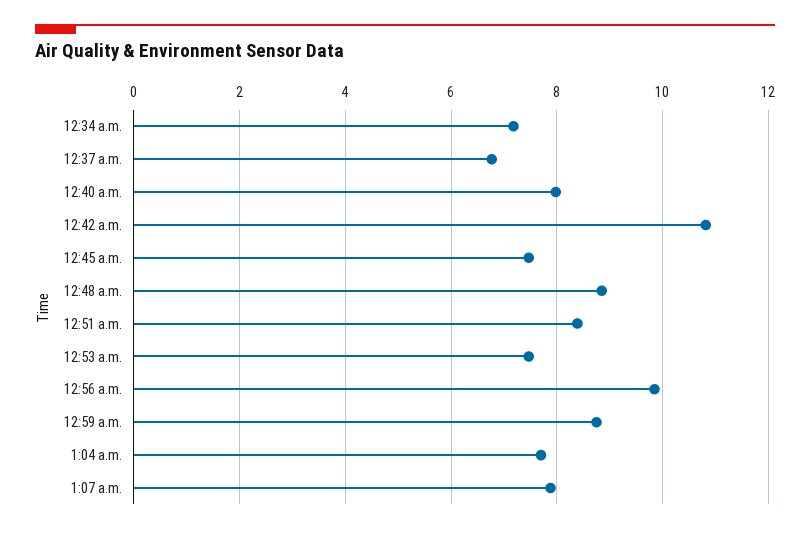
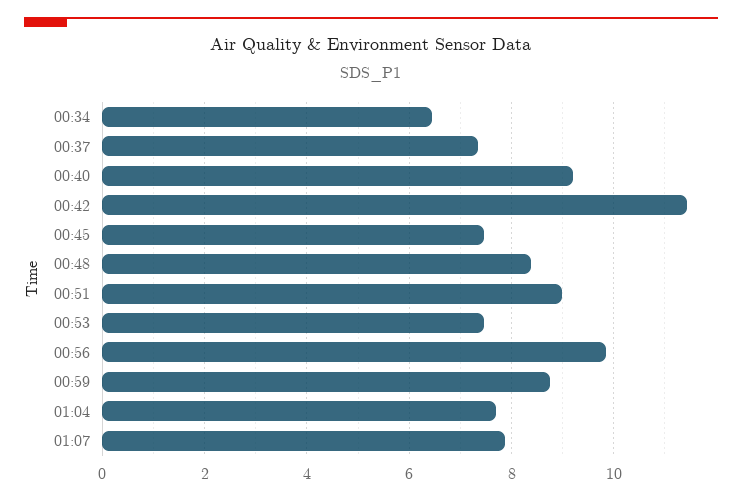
  {
-   "12:34 a.m.": 7.2,
+   "12:34 a.m.": 6.4,
-   "12:37 a.m.": 6.8,
+   "12:37 a.m.": 7.4,
-   "12:40 a.m.": 8,
+   "12:40 a.m.": 9.2,
-   "12:42 a.m.": 10.8,
+   "12:42 a.m.": 11.4,
    "12:45 a.m.": 7.4,
-   "12:48 a.m.": 8.8,
+   "12:48 a.m.": 8.4,
-   "12:51 a.m.": 8.4,
+   "12:51 a.m.": 9,
    "12:53 a.m.": 7.4,
    "12:56 a.m.": 9.8,
    "12:59 a.m.": 8.8,
    "1:04 a.m.": 7.8,
    "1:07 a.m.": 7.8
  }

